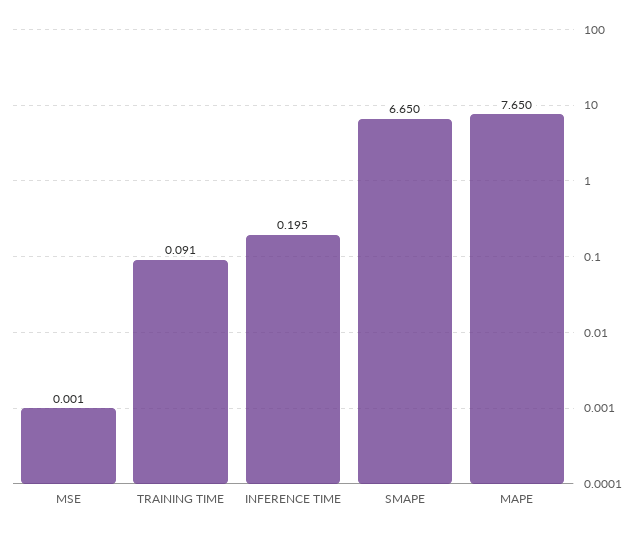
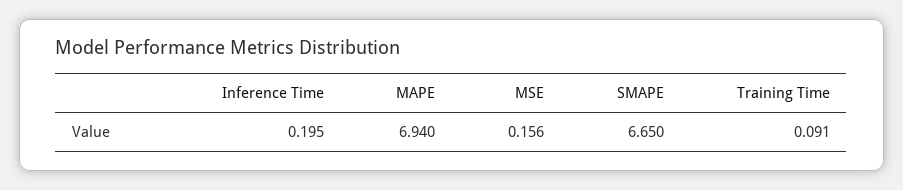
  {
-   "MSE": 0.001,
+   "MSE": 0.156,
    "TRAINING TIME": 0.091,
    "INFERENCE TIME": 0.195,
    "SMAPE": 6.65,
-   "MAPE": 7.65
+   "MAPE": 6.94
  }

